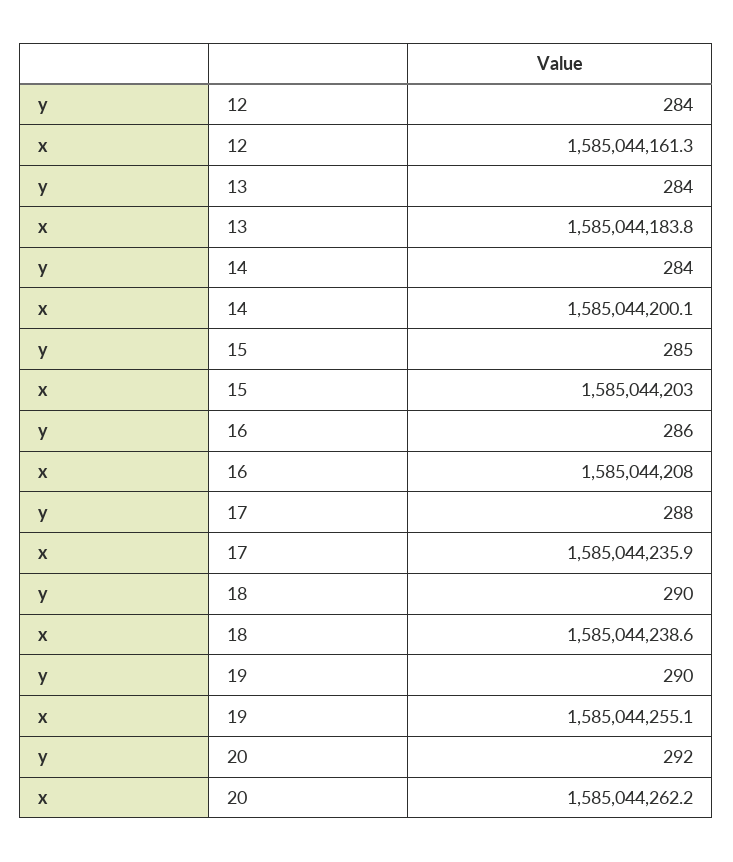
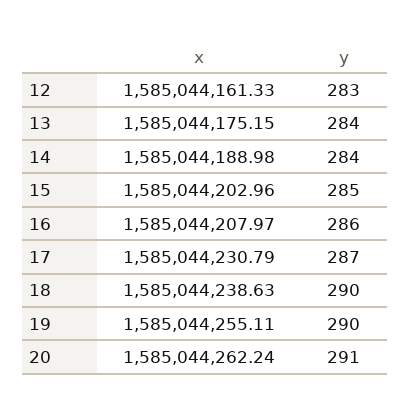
  {
    "y": {
-     "12": 284,
+     "12": 283,
      "13": 284,
      "14": 284,
      "15": 285,
      "16": 286,
-     "17": 288,
+     "17": 287,
      "18": 290,
      "19": 290,
-     "20": 292
+     "20": 291
    },
    "x": {
      "12": 1585044161.33,
-     "13": 1585044183.8,
+     "13": 1585044175.15,
-     "14": 1585044200.1,
+     "14": 1585044188.98,
      "15": 1585044202.96,
      "16": 1585044207.97,
-     "17": 1585044235.9,
+     "17": 1585044230.79,
      "18": 1585044238.63,
      "19": 1585044255.11,
      "20": 1585044262.24
    }
  }

